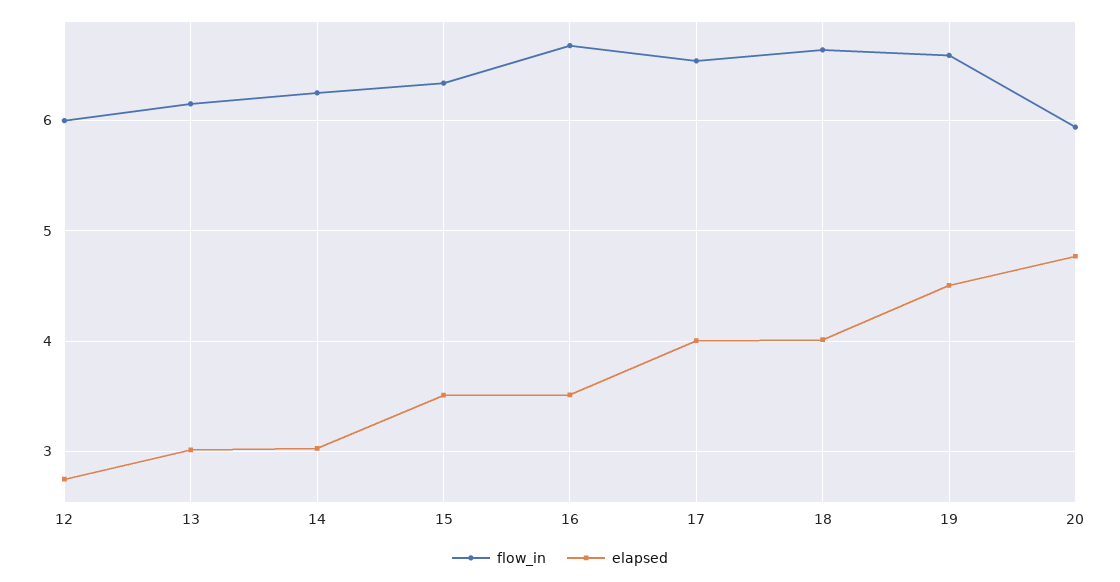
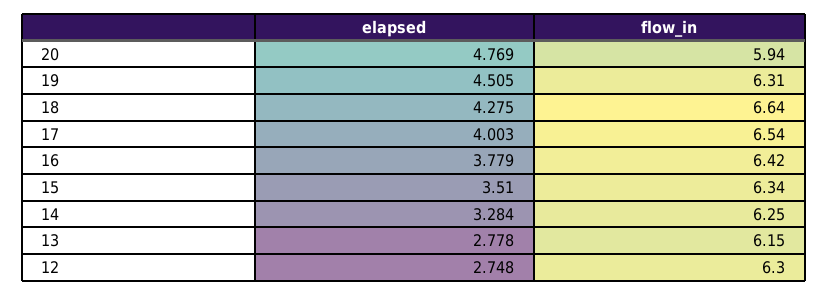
  {
    "flow_in": {
-     "12": 6,
+     "12": 6.3,
      "13": 6.15,
      "14": 6.25,
      "15": 6.34,
-     "16": 6.7,
+     "16": 6.42,
      "17": 6.54,
      "18": 6.64,
-     "19": 6.6,
+     "19": 6.31,
      "20": 5.94
    },
    "elapsed": {
      "12": 2.748,
-     "13": 3,
+     "13": 2.778,
-     "14": 3,
+     "14": 3.284,
      "15": 3.51,
-     "16": 3.5,
+     "16": 3.779,
      "17": 4.003,
-     "18": 4,
+     "18": 4.275,
      "19": 4.505,
      "20": 4.769
    }
  }

